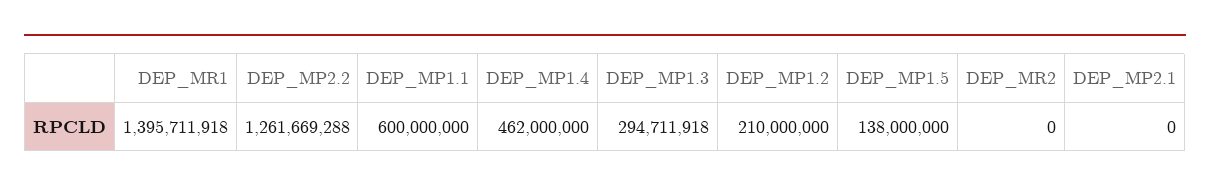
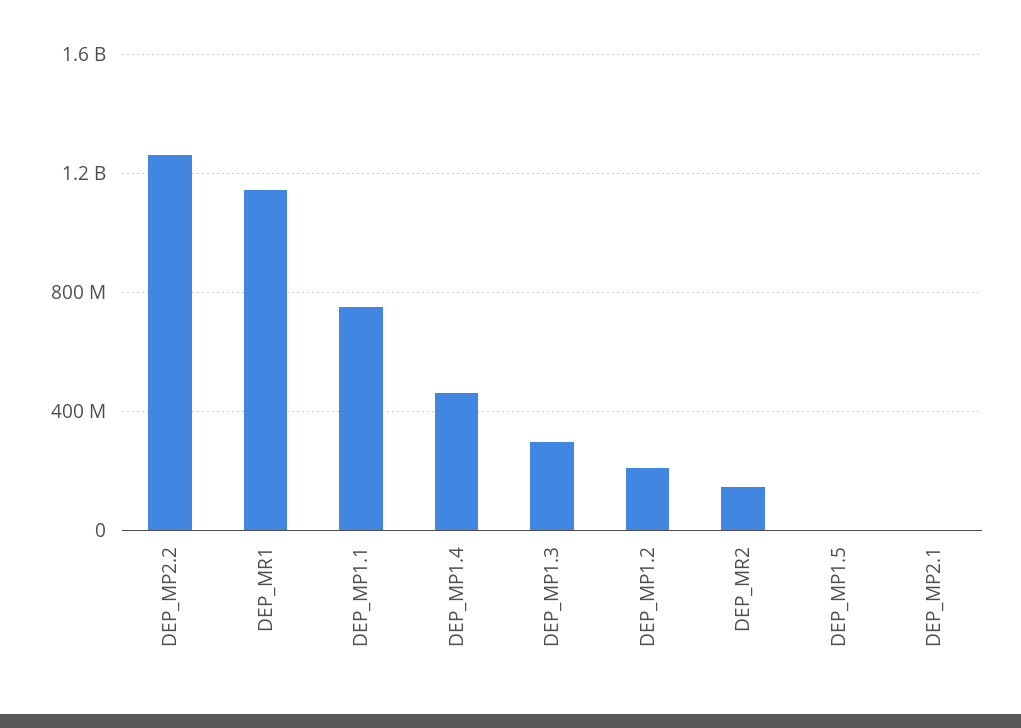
  {
-   "DEP_MR1": 1395711918,
+   "DEP_MR1": 1150000000,
    "DEP_MP2.2": 1261669288,
-   "DEP_MP1.1": 600000000,
+   "DEP_MP1.1": 750000000,
    "DEP_MP1.4": 462000000,
    "DEP_MP1.3": 294711918,
    "DEP_MP1.2": 210000000,
-   "DEP_MP1.5": 138000000,
+   "DEP_MP1.5": 0,
-   "DEP_MR2": 0,
+   "DEP_MR2": 150000000,
    "DEP_MP2.1": 0
  }

